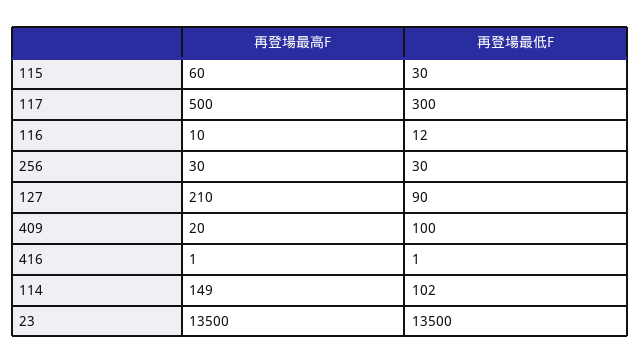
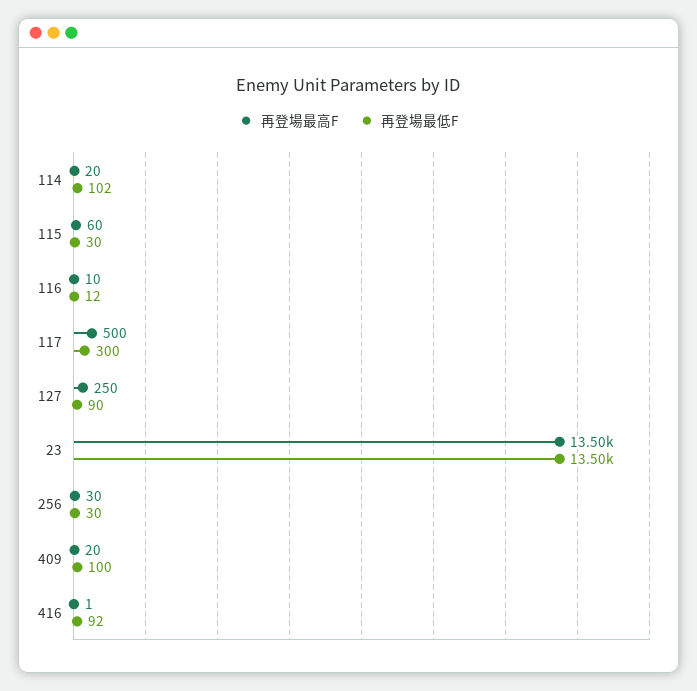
  {
    "再登場最高F": {
      "115": 60,
      "117": 500,
      "116": 10,
      "256": 30,
-     "127": 210,
+     "127": 250,
      "409": 20,
      "416": 1,
-     "114": 149,
+     "114": 20,
      "23": 13500
    },
    "再登場最低F": {
      "115": 30,
      "117": 300,
      "116": 12,
      "256": 30,
      "127": 90,
      "409": 100,
-     "416": 1,
+     "416": 92,
      "114": 102,
      "23": 13500
    }
  }

